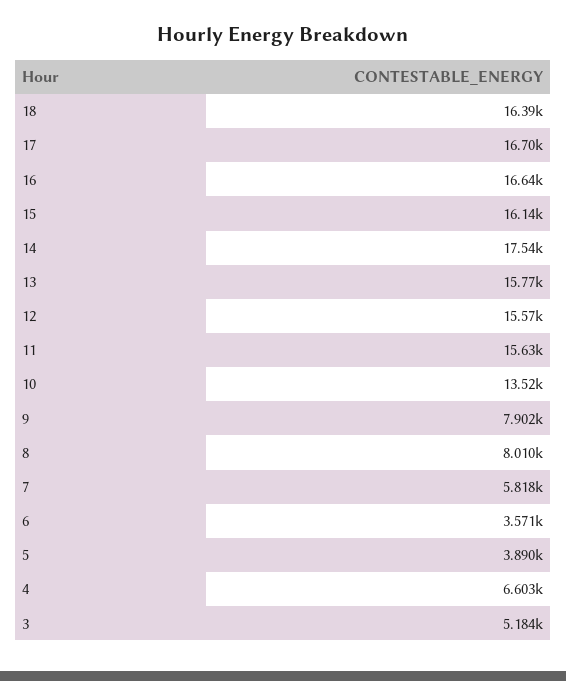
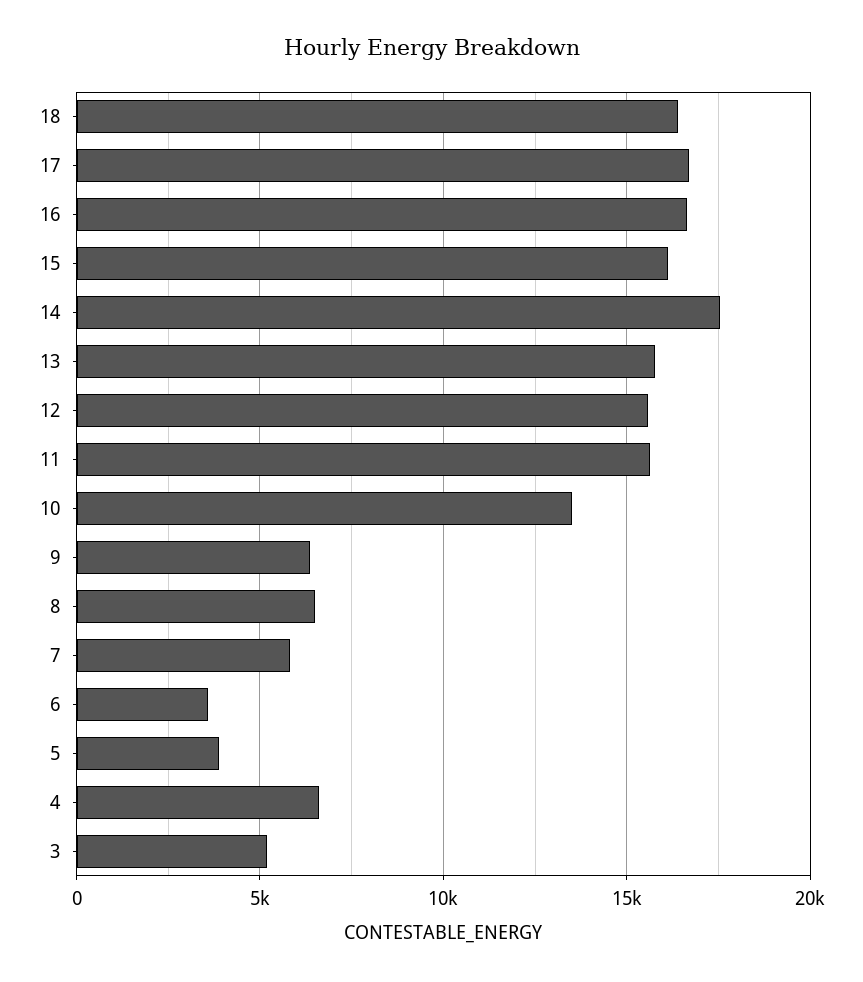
  {
    "18": 16390,
    "17": 16700,
    "16": 16640,
    "15": 16140,
    "14": 17540,
    "13": 15770,
    "12": 15570,
    "11": 15630,
    "10": 13520,
-   "9": 7902,
+   "9": 6500,
-   "8": 8010,
+   "8": 6500,
    "7": 5818,
    "6": 3571,
    "5": 3890,
    "4": 6603,
    "3": 5184
  }

